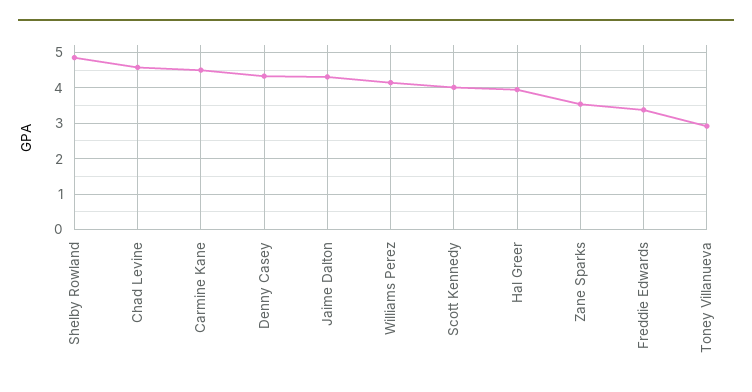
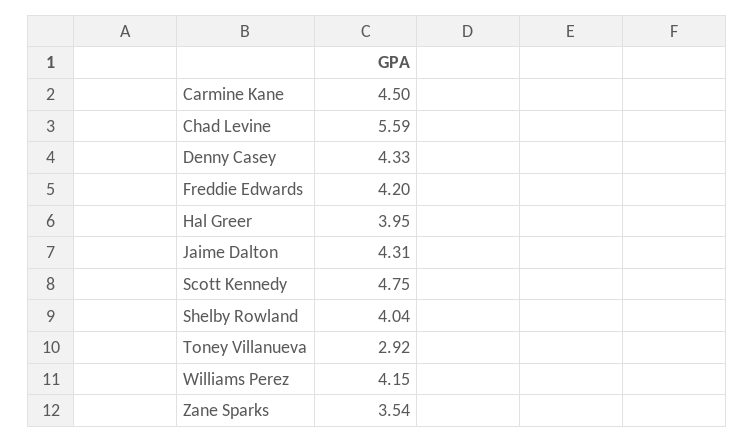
  {
-   "Shelby Rowland": 4.8,
+   "Shelby Rowland": 4.04,
-   "Chad Levine": 4.6,
+   "Chad Levine": 5.59,
    "Carmine Kane": 4.5,
    "Denny Casey": 4.33,
    "Jaime Dalton": 4.31,
    "Williams Perez": 4.15,
-   "Scott Kennedy": 4,
+   "Scott Kennedy": 4.75,
    "Hal Greer": 3.95,
    "Zane Sparks": 3.54,
-   "Freddie Edwards": 3.4,
+   "Freddie Edwards": 4.2,
    "Toney Villanueva": 2.92
  }

